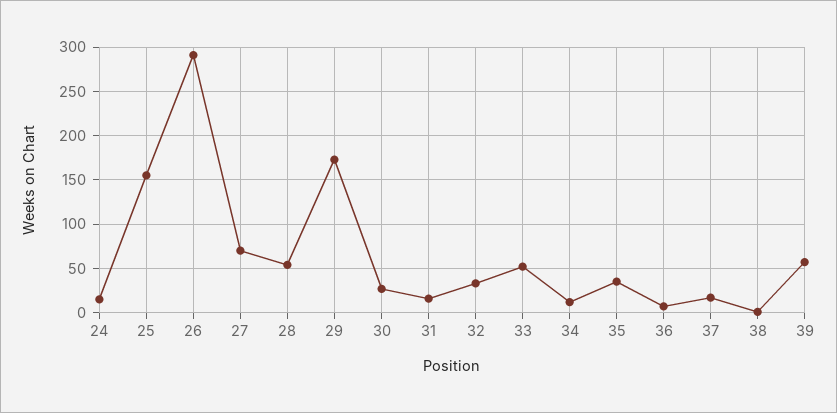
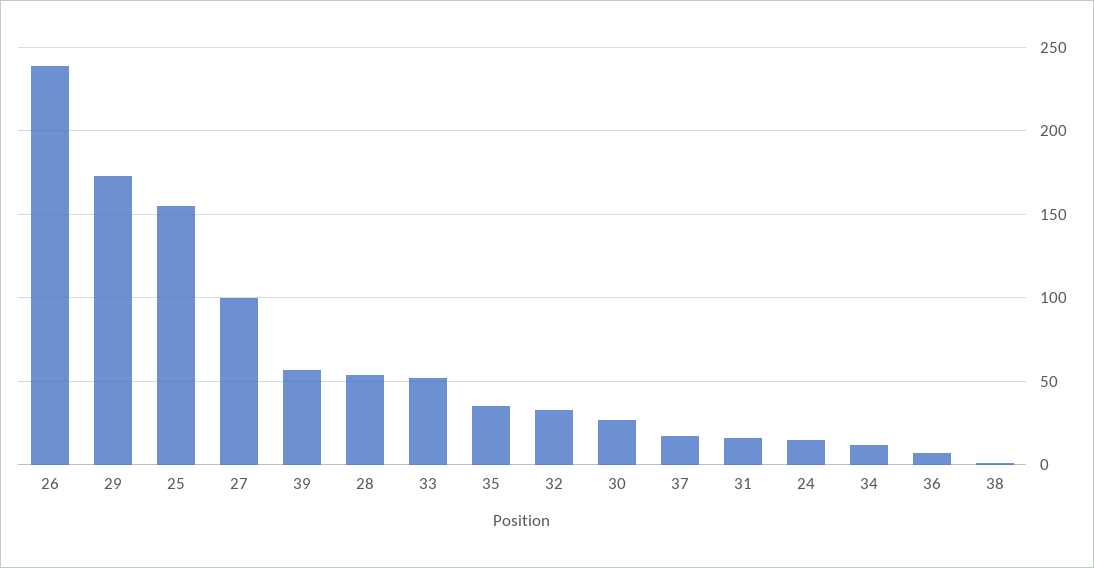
  {
    "24": 15,
    "25": 155,
-   "26": 290,
+   "26": 240,
-   "27": 70,
+   "27": 100,
    "28": 55,
    "29": 175,
    "30": 25,
    "31": 15,
    "32": 35,
    "33": 50,
    "34": 10,
    "35": 35,
    "36": 5,
    "37": 15,
    "38": 0,
    "39": 55
  }

